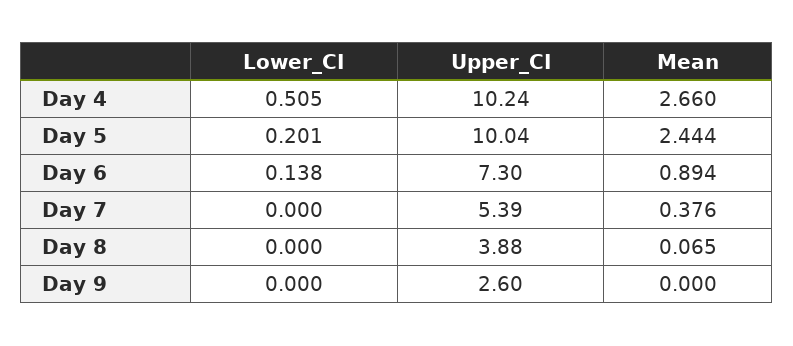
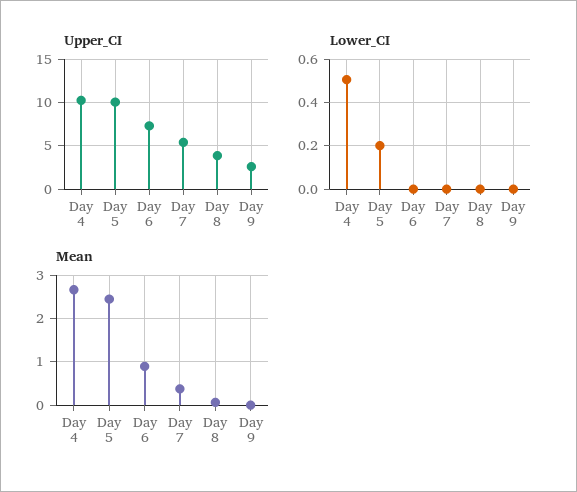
  {
    "Lower_CI": {
      "Day 4": 0.505,
      "Day 5": 0.201,
-     "Day 6": 0.138,
+     "Day 6": 0,
      "Day 7": 0,
      "Day 8": 0,
      "Day 9": 0
    },
    "Upper_CI": {
      "Day 4": 10.24,
      "Day 5": 10.04,
      "Day 6": 7.3,
      "Day 7": 5.39,
      "Day 8": 3.88,
      "Day 9": 2.6
    },
    "Mean": {
      "Day 4": 2.66,
      "Day 5": 2.444,
      "Day 6": 0.894,
      "Day 7": 0.376,
      "Day 8": 0.065,
      "Day 9": 0
    }
  }

